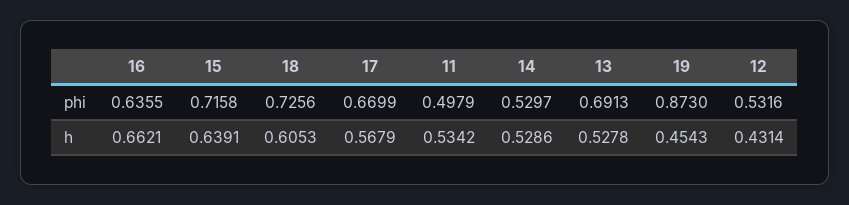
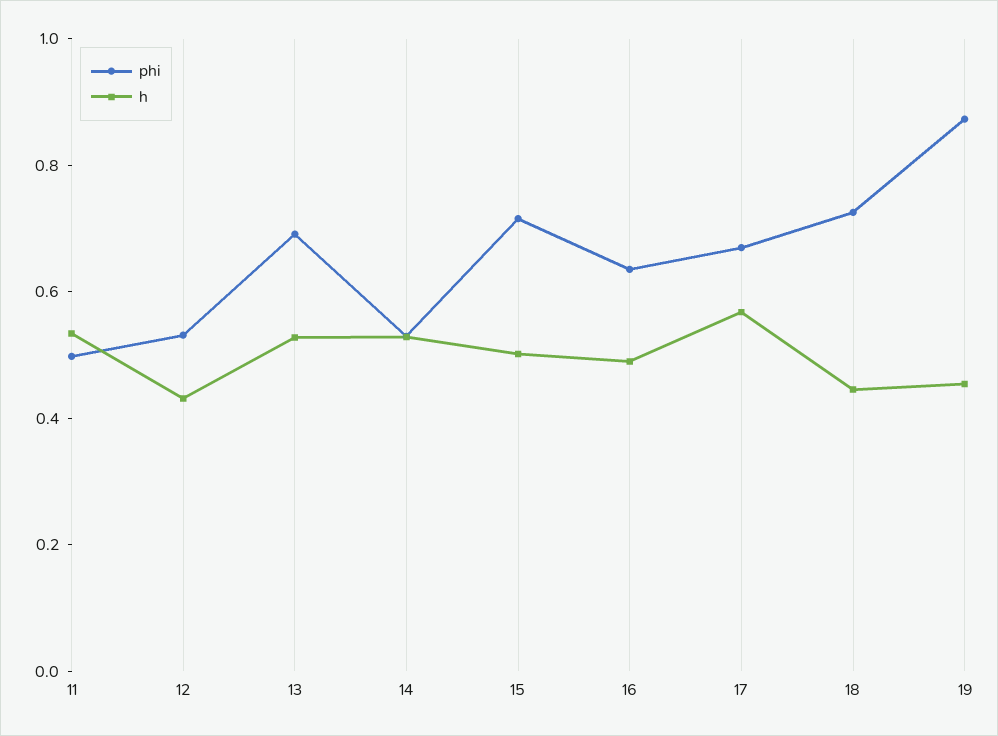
  {
    "phi": {
      "16": 0.6355,
      "15": 0.7158,
      "18": 0.7256,
      "17": 0.6699,
      "11": 0.4979,
      "14": 0.5297,
      "13": 0.6913,
      "19": 0.873,
      "12": 0.5316
    },
    "h": {
-     "16": 0.6621,
+     "16": 0.5,
-     "15": 0.6391,
+     "15": 0.5,
-     "18": 0.6053,
+     "18": 0.45,
      "17": 0.5679,
      "11": 0.5342,
      "14": 0.5286,
      "13": 0.5278,
      "19": 0.4543,
      "12": 0.4314
    }
  }

